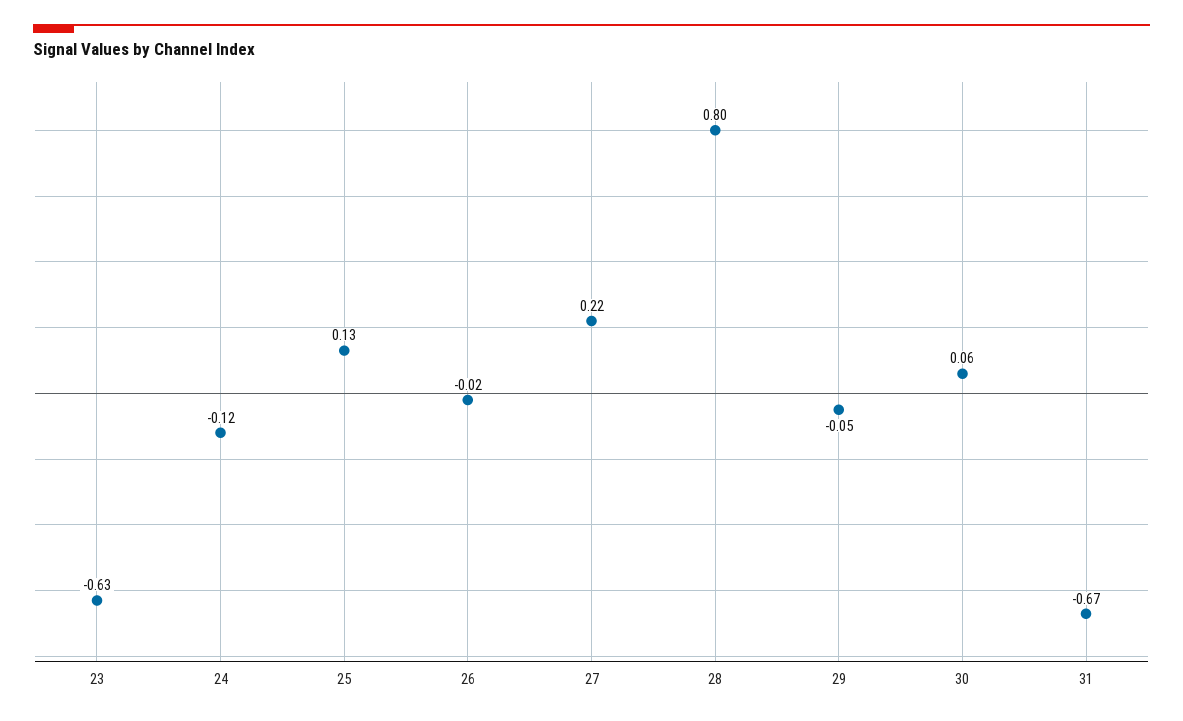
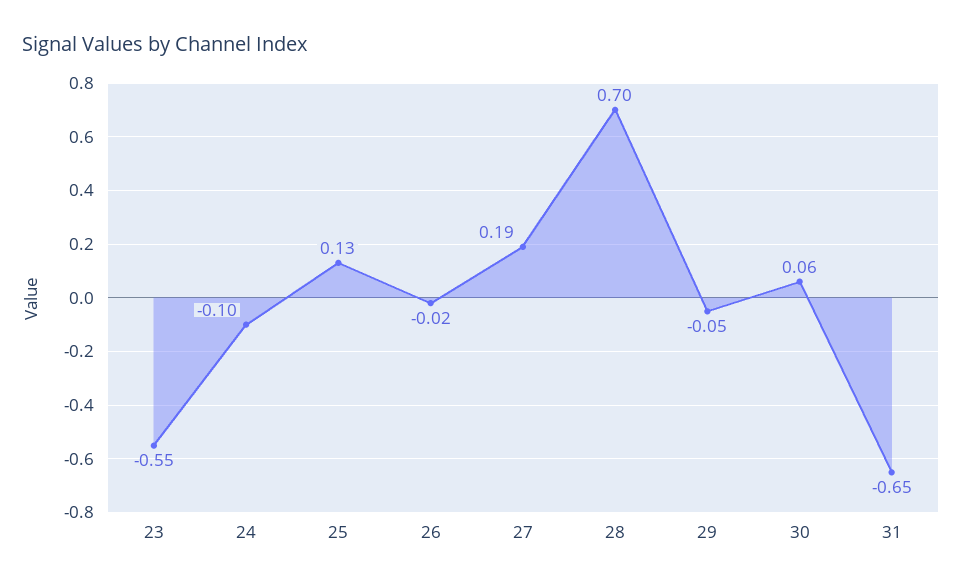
  {
-   "23": -0.63,
+   "23": -0.55,
-   "24": -0.12,
+   "24": -0.1,
    "25": 0.13,
    "26": -0.02,
-   "27": 0.22,
+   "27": 0.19,
-   "28": 0.8,
+   "28": 0.7,
    "29": -0.05,
    "30": 0.06,
-   "31": -0.67
+   "31": -0.65
  }

